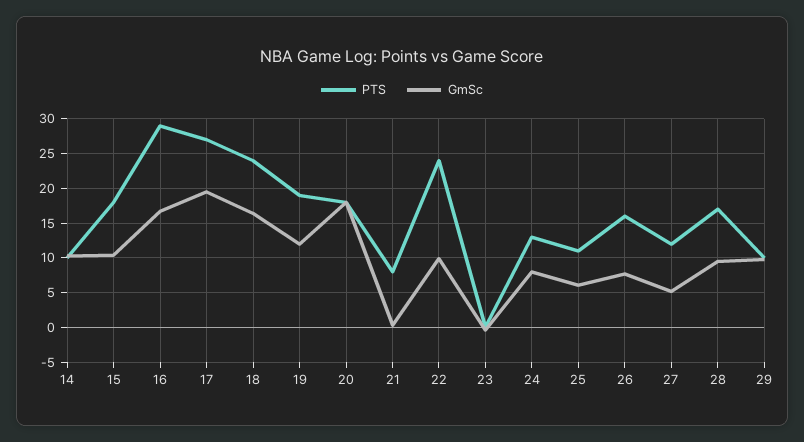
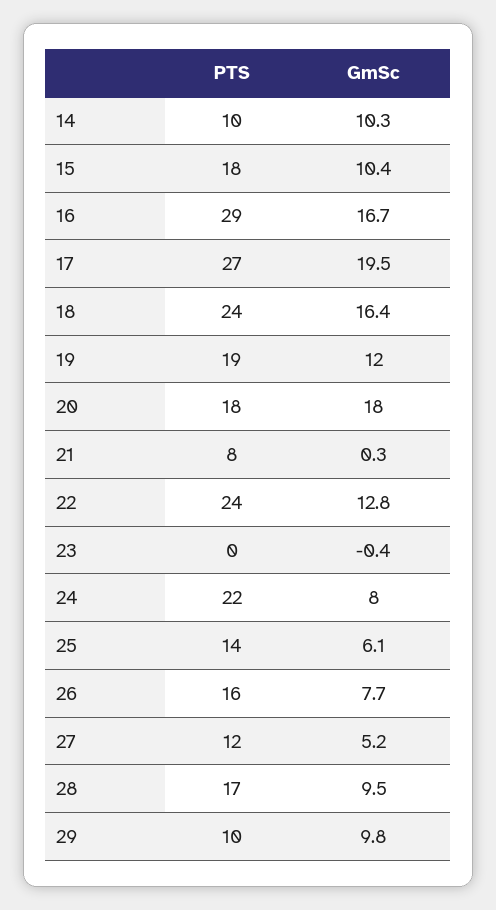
  {
    "PTS": {
      "14": 10,
      "15": 18,
      "16": 29,
      "17": 27,
      "18": 24,
      "19": 19,
      "20": 18,
      "21": 8,
      "22": 24,
      "23": 0,
-     "24": 13,
+     "24": 22,
-     "25": 11,
+     "25": 14,
      "26": 16,
      "27": 12,
      "28": 17,
      "29": 10
    },
    "GmSc": {
      "14": 10.3,
      "15": 10.4,
      "16": 16.7,
      "17": 19.5,
      "18": 16.4,
      "19": 12,
      "20": 18,
      "21": 0.3,
-     "22": 10,
+     "22": 12.8,
      "23": -0.4,
      "24": 8,
      "25": 6.1,
      "26": 7.7,
      "27": 5.2,
      "28": 9.5,
      "29": 9.8
    }
  }

